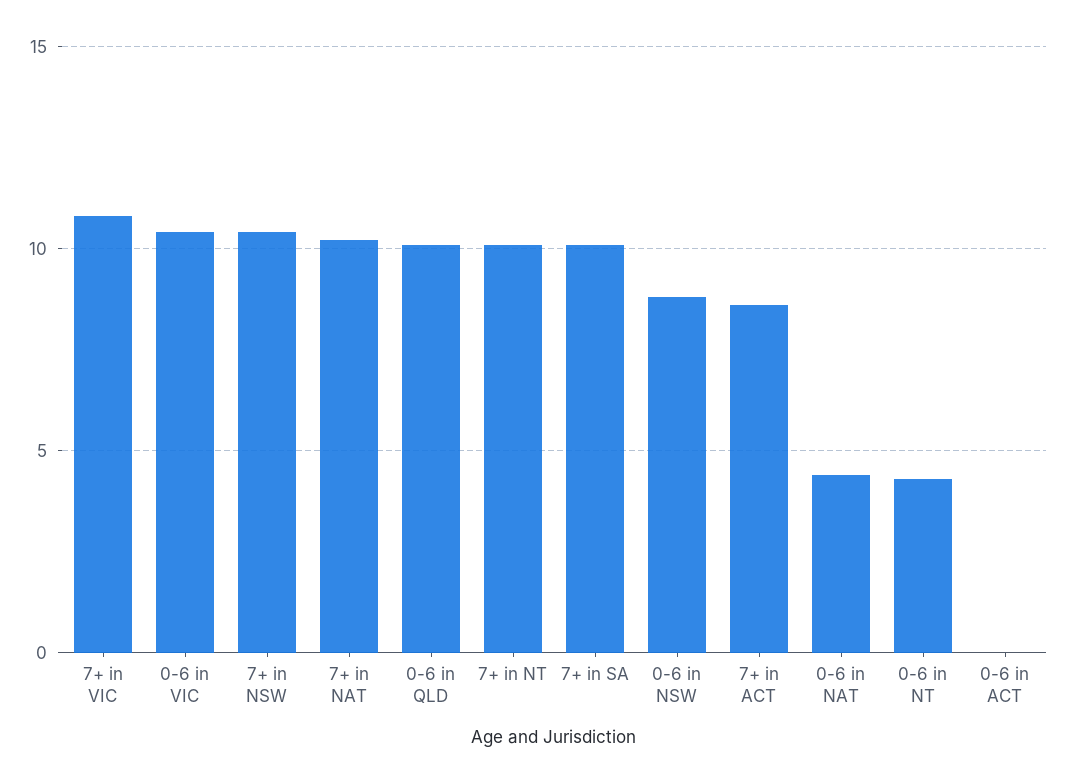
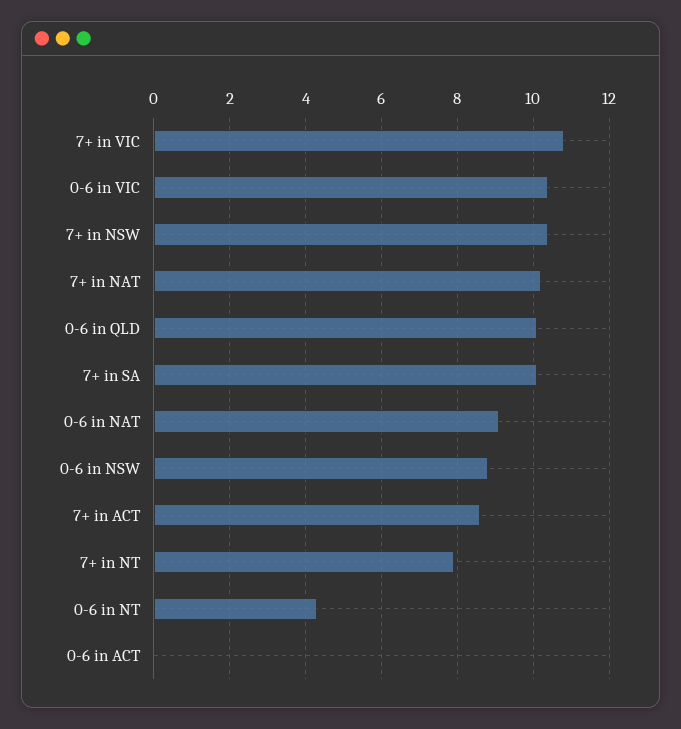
  {
    "7+ in VIC": 11,
    "0-6 in VIC": 10.5,
    "7+ in NSW": 10.5,
    "7+ in NAT": 10,
    "0-6 in QLD": 10,
-   "7+ in NT": 10,
+   "7+ in NT": 8,
    "7+ in SA": 10,
    "0-6 in NSW": 9,
    "7+ in ACT": 8.5,
-   "0-6 in NAT": 4.5,
+   "0-6 in NAT": 9,
    "0-6 in NT": 4.5,
    "0-6 in ACT": 0
  }

